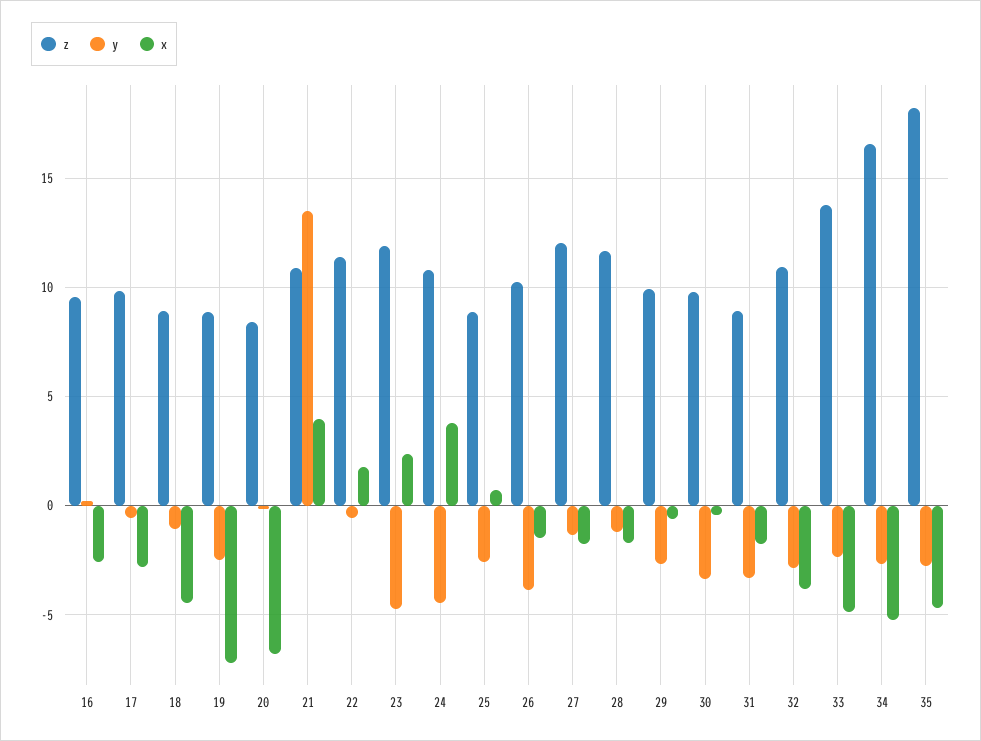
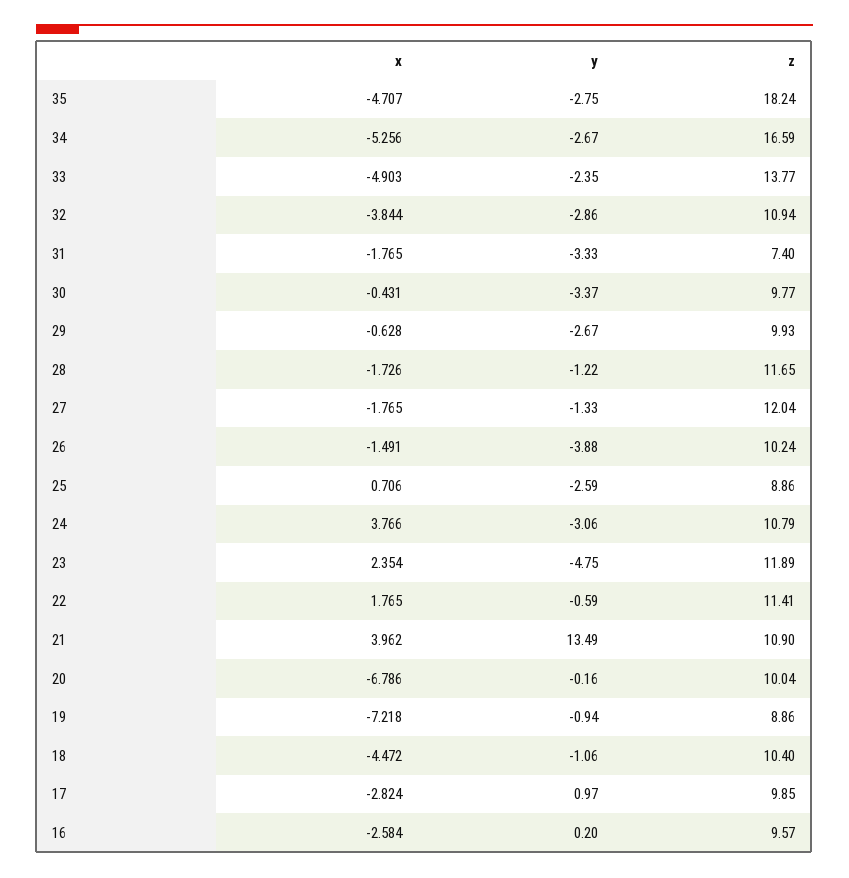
  {
    "z": {
      "16": 9.57,
      "17": 9.85,
-     "18": 9,
+     "18": 10.4,
      "19": 8.86,
-     "20": 8.5,
+     "20": 10.04,
      "21": 10.9,
      "22": 11.41,
      "23": 11.89,
      "24": 10.79,
      "25": 8.86,
      "26": 10.24,
      "27": 12.04,
      "28": 11.65,
      "29": 9.93,
      "30": 9.77,
-     "31": 9,
+     "31": 7.4,
      "32": 10.94,
      "33": 13.77,
      "34": 16.59,
      "35": 18.24
    },
    "y": {
      "16": 0.2,
-     "17": -0.5,
+     "17": 0.97,
      "18": -1.06,
-     "19": -2.5,
+     "19": -0.94,
      "20": -0.16,
      "21": 13.49,
      "22": -0.59,
      "23": -4.75,
-     "24": -4.5,
+     "24": -3.06,
      "25": -2.59,
      "26": -3.88,
      "27": -1.33,
      "28": -1.22,
      "29": -2.67,
      "30": -3.37,
      "31": -3.33,
      "32": -2.86,
      "33": -2.35,
      "34": -2.67,
      "35": -2.75
    },
    "x": {
      "16": -2.584,
      "17": -2.824,
      "18": -4.472,
      "19": -7.218,
      "20": -6.786,
      "21": 3.962,
      "22": 1.765,
      "23": 2.354,
      "24": 3.766,
      "25": 0.706,
      "26": -1.491,
      "27": -1.765,
      "28": -1.726,
      "29": -0.628,
      "30": -0.431,
      "31": -1.765,
      "32": -3.844,
      "33": -4.903,
      "34": -5.256,
      "35": -4.707
    }
  }

